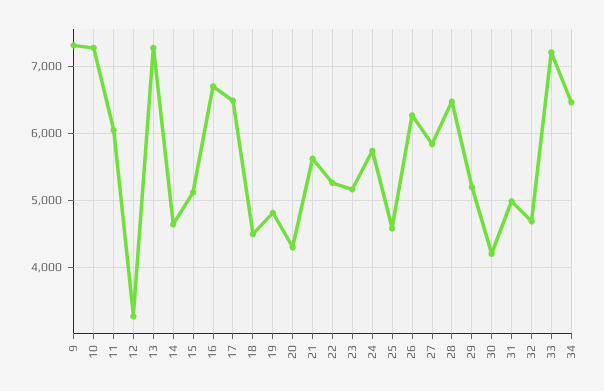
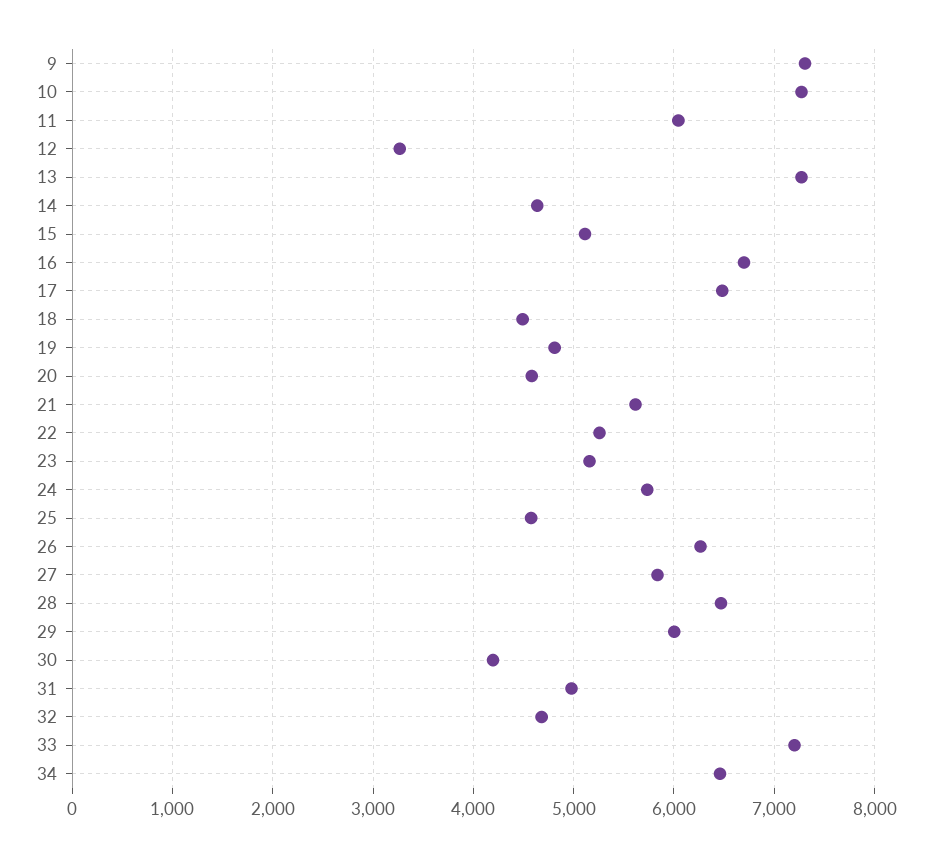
  {
    "9": 7300,
    "10": 7300,
    "11": 6000,
    "12": 3300,
    "13": 7300,
    "14": 4600,
    "15": 5100,
    "16": 6700,
    "17": 6500,
    "18": 4500,
    "19": 4800,
-   "20": 4300,
+   "20": 4600,
    "21": 5600,
    "22": 5300,
    "23": 5200,
    "24": 5700,
    "25": 4600,
    "26": 6300,
    "27": 5800,
    "28": 6500,
-   "29": 5200,
+   "29": 6000,
    "30": 4200,
    "31": 5000,
    "32": 4700,
    "33": 7200,
    "34": 6500
  }

